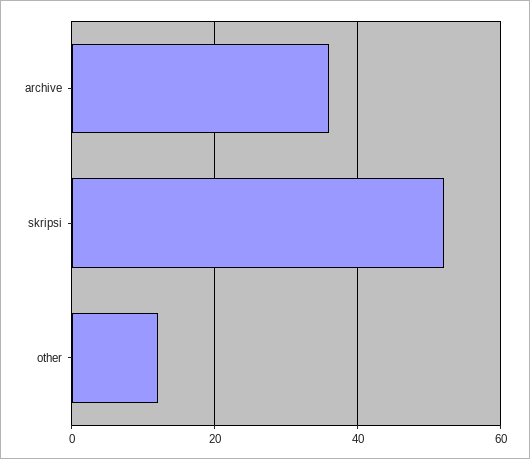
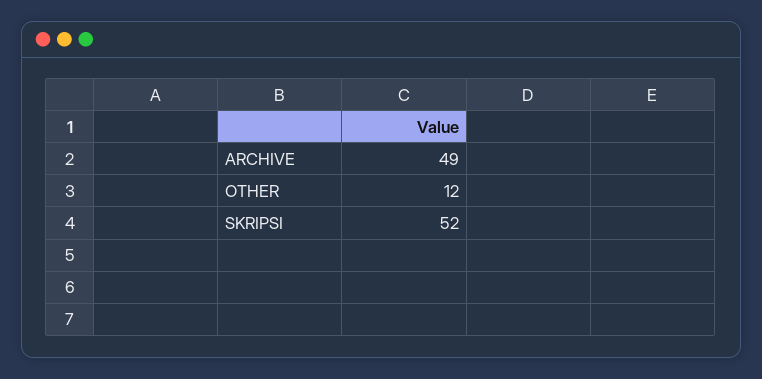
  {
-   "archive": 35,
+   "archive": 49,
    "skripsi": 52,
    "other": 12
  }

